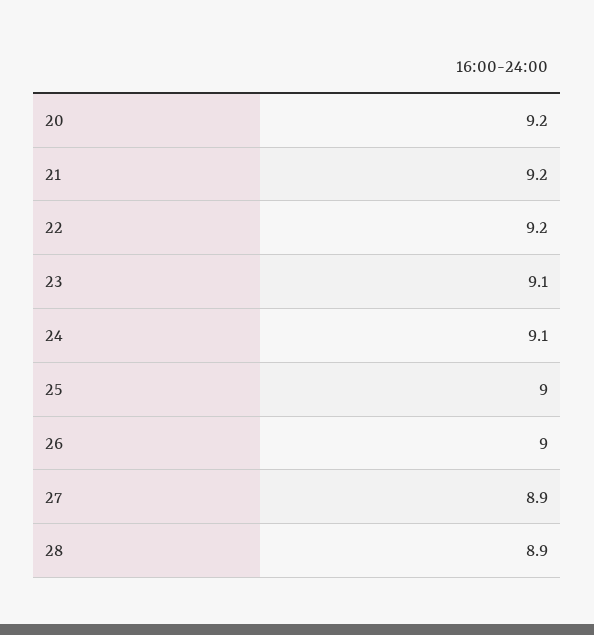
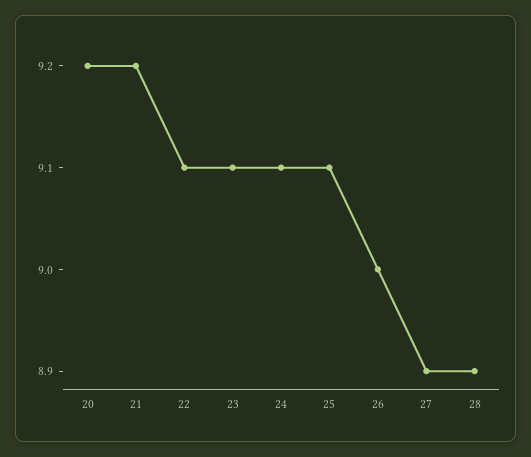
  {
    "20": 9.2,
    "21": 9.2,
-   "22": 9.2,
+   "22": 9.1,
    "23": 9.1,
    "24": 9.1,
-   "25": 9,
+   "25": 9.1,
    "26": 9,
    "27": 8.9,
    "28": 8.9
  }

